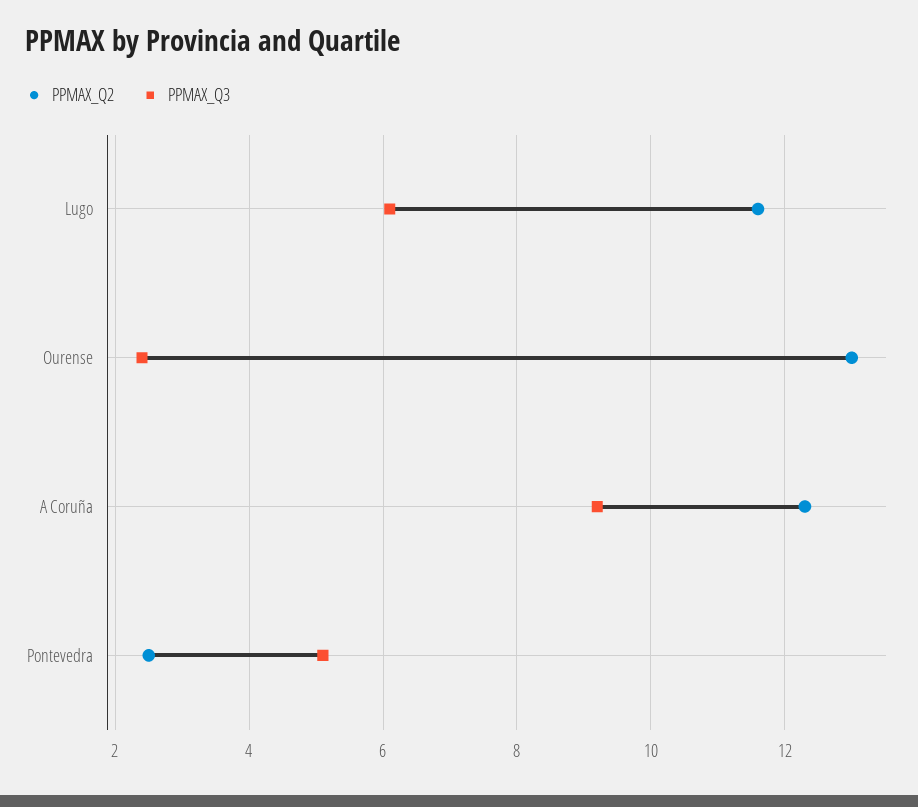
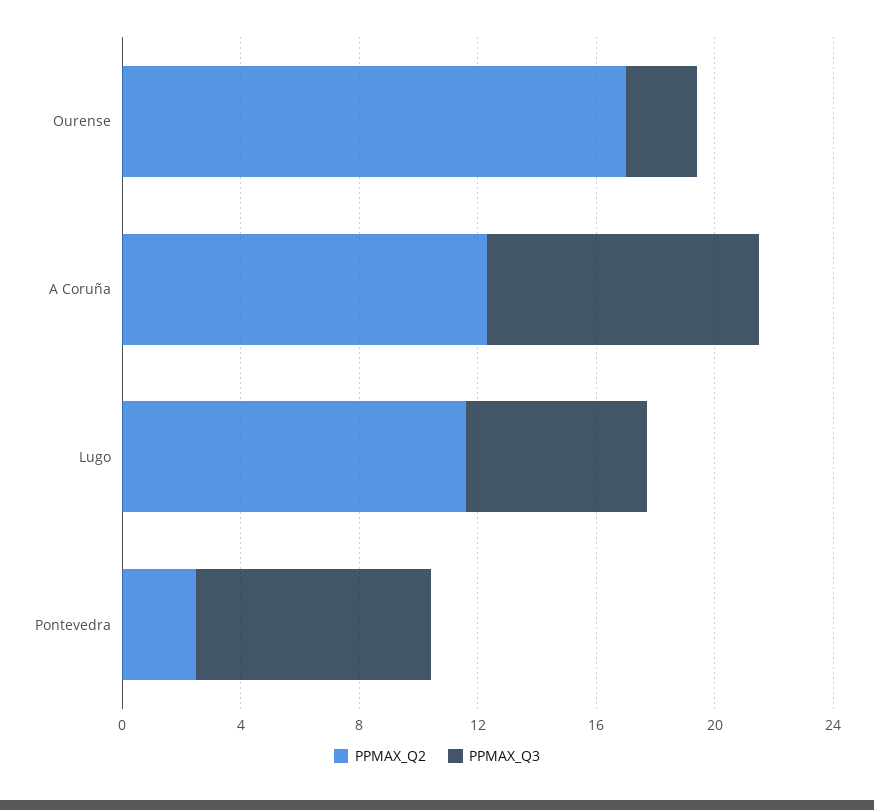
  {
    "PPMAX_Q2": {
      "Lugo": 11.5,
-     "Ourense": 13,
+     "Ourense": 17,
      "A Coruña": 12.5,
      "Pontevedra": 2.5
    },
    "PPMAX_Q3": {
      "Lugo": 6,
      "Ourense": 2.5,
      "A Coruña": 9,
-     "Pontevedra": 5
+     "Pontevedra": 8
    }
  }

